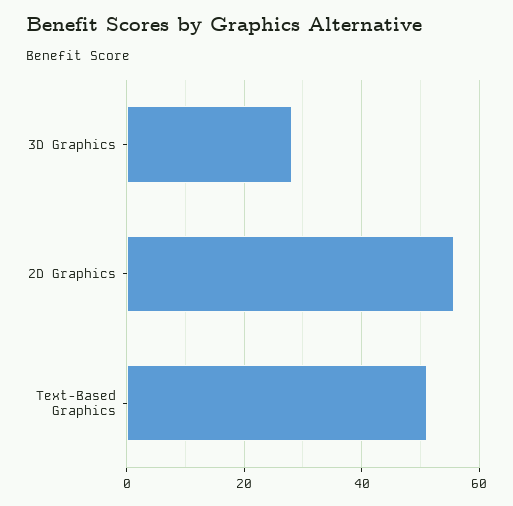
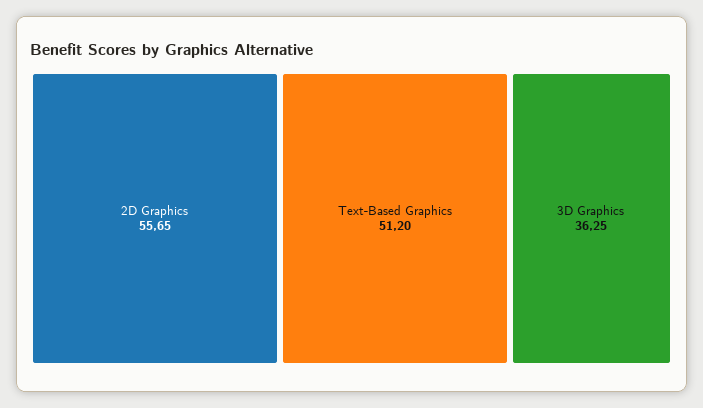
  {
-   "3D Graphics": 28,
+   "3D Graphics": 36.25,
    "2D Graphics": 55.65,
    "Text-Based Graphics": 51.2
  }

